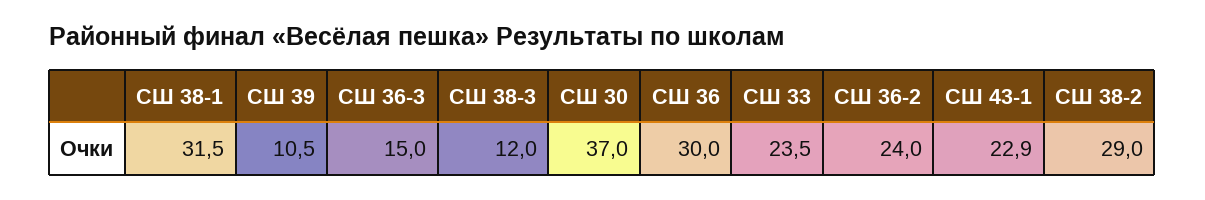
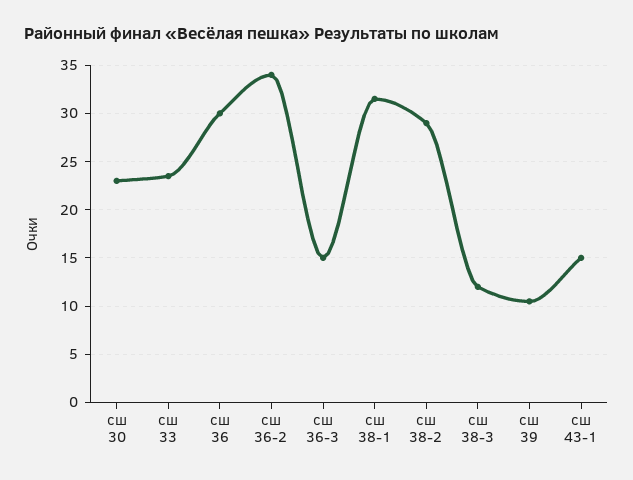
  {
    "СШ 38-1": 31.5,
    "СШ 39": 10.5,
    "СШ 36-3": 15,
    "СШ 38-3": 12,
-   "СШ 30": 37,
+   "СШ 30": 23,
    "СШ 36": 30,
    "СШ 33": 23.5,
-   "СШ 36-2": 24,
+   "СШ 36-2": 34,
-   "СШ 43-1": 22.9,
+   "СШ 43-1": 15,
    "СШ 38-2": 29
  }

